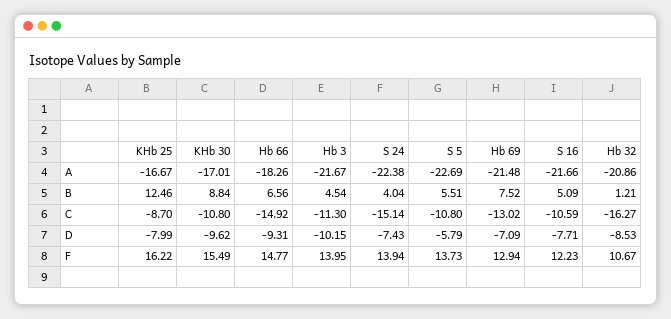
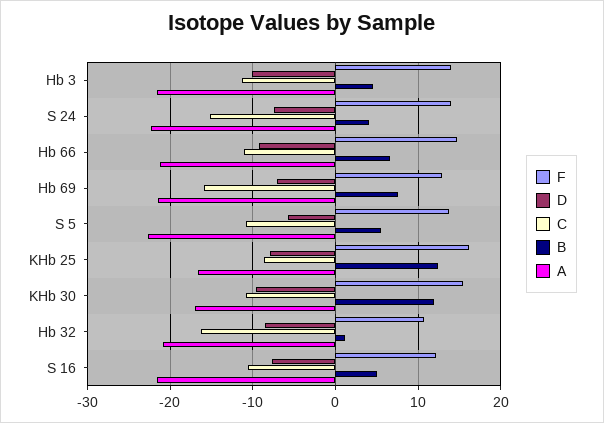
  {
    "A": {
      "KHb 25": -16.67,
      "KHb 30": -17.01,
-     "Hb 66": -18.26,
+     "Hb 66": -21,
      "Hb 3": -21.67,
      "S 24": -22.38,
      "S 5": -22.69,
      "Hb 69": -21.48,
      "S 16": -21.66,
      "Hb 32": -20.86
    },
    "B": {
      "KHb 25": 12.46,
-     "KHb 30": 8.84,
+     "KHb 30": 12,
      "Hb 66": 6.56,
      "Hb 3": 4.54,
      "S 24": 4.04,
      "S 5": 5.51,
      "Hb 69": 7.52,
      "S 16": 5.09,
      "Hb 32": 1.21
    },
    "C": {
      "KHb 25": -8.7,
      "KHb 30": -10.8,
-     "Hb 66": -14.92,
+     "Hb 66": -11,
      "Hb 3": -11.3,
      "S 24": -15.14,
      "S 5": -10.8,
-     "Hb 69": -13.02,
+     "Hb 69": -16,
      "S 16": -10.59,
      "Hb 32": -16.27
    },
    "D": {
      "KHb 25": -7.99,
      "KHb 30": -9.62,
      "Hb 66": -9.31,
      "Hb 3": -10.15,
      "S 24": -7.43,
      "S 5": -5.79,
      "Hb 69": -7.09,
      "S 16": -7.71,
      "Hb 32": -8.53
    },
    "F": {
      "KHb 25": 16.22,
      "KHb 30": 15.49,
      "Hb 66": 14.77,
      "Hb 3": 13.95,
      "S 24": 13.94,
      "S 5": 13.73,
      "Hb 69": 12.94,
      "S 16": 12.23,
      "Hb 32": 10.67
    }
  }

